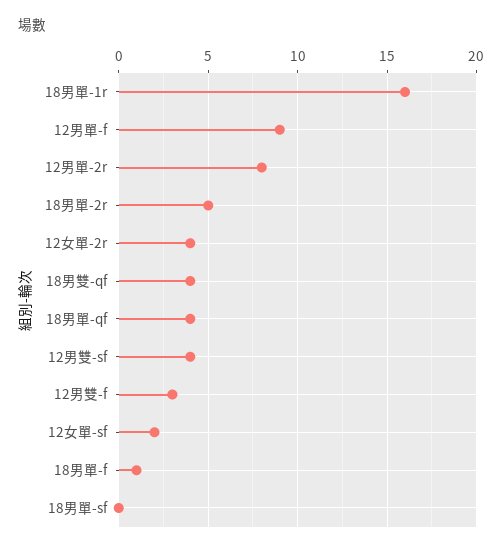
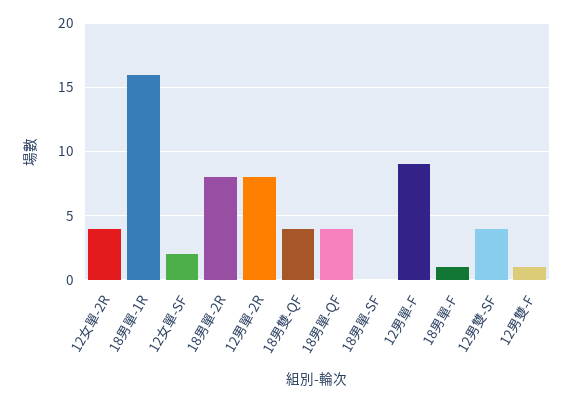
  {
    "18男單-1r": 16,
    "12男單-f": 9,
    "12男單-2r": 8,
-   "18男單-2r": 5,
+   "18男單-2r": 8,
    "12女單-2r": 4,
    "18男雙-qf": 4,
    "18男單-qf": 4,
    "12男雙-sf": 4,
-   "12男雙-f": 3,
+   "12男雙-f": 1,
    "12女單-sf": 2,
    "18男單-f": 1,
    "18男單-sf": 0
  }

